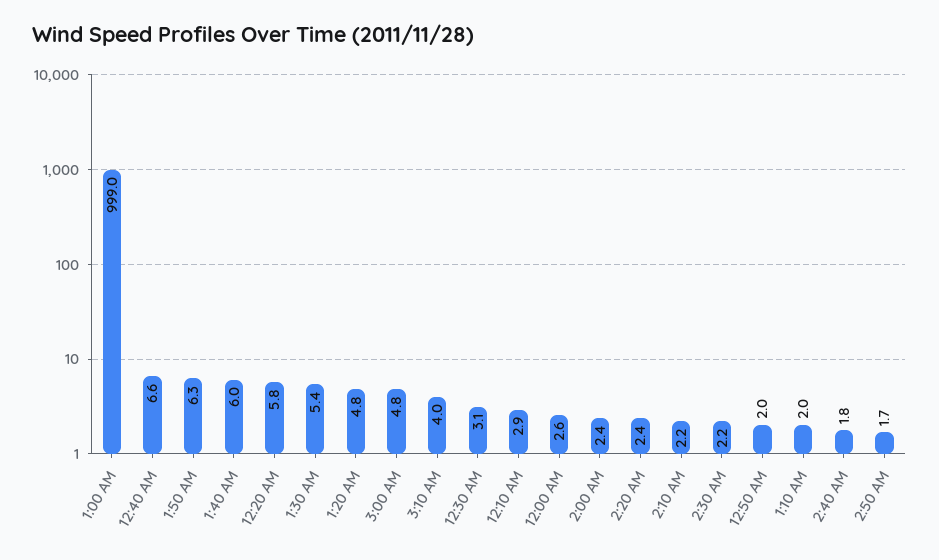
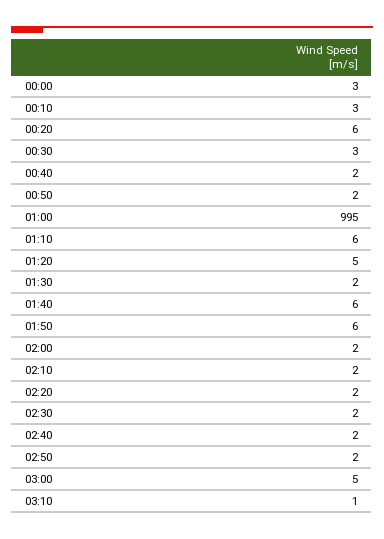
  {
-   "1:00 AM": 999,
+   "1:00 AM": 995,
-   "12:40 AM": 6.6,
+   "12:40 AM": 2,
    "1:50 AM": 6.3,
    "1:40 AM": 6,
    "12:20 AM": 5.8,
-   "1:30 AM": 5.4,
+   "1:30 AM": 2,
    "1:20 AM": 4.8,
    "3:00 AM": 4.8,
-   "3:10 AM": 4,
+   "3:10 AM": 1,
    "12:30 AM": 3.1,
    "12:10 AM": 2.9,
    "12:00 AM": 2.6,
    "2:00 AM": 2.4,
    "2:20 AM": 2.4,
    "2:10 AM": 2.2,
    "2:30 AM": 2.2,
    "12:50 AM": 2,
-   "1:10 AM": 2,
+   "1:10 AM": 6,
    "2:40 AM": 1.8,
    "2:50 AM": 1.7
  }

